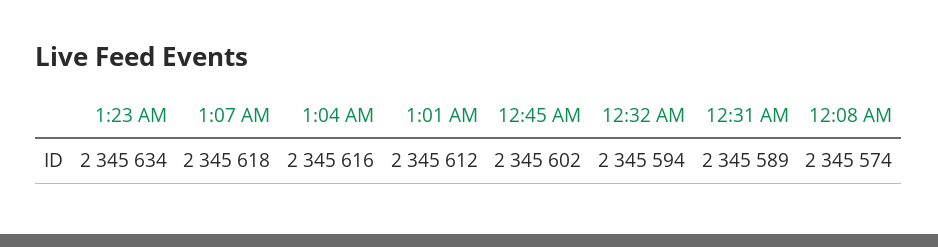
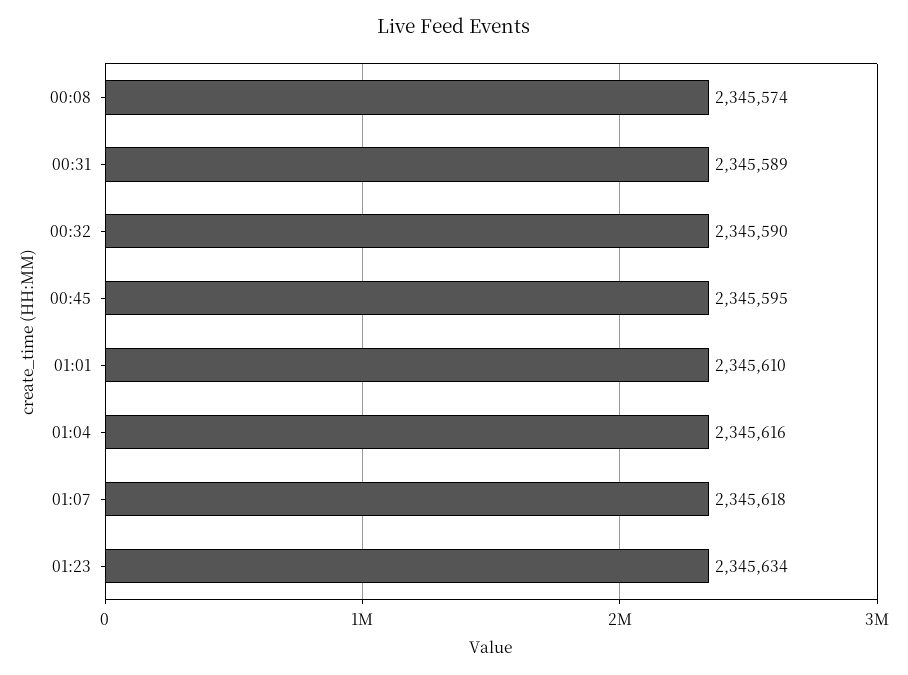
  {
    "1:23 AM": 2345634,
    "1:07 AM": 2345618,
    "1:04 AM": 2345616,
-   "1:01 AM": 2345612,
+   "1:01 AM": 2345610,
-   "12:45 AM": 2345602,
+   "12:45 AM": 2345595,
-   "12:32 AM": 2345594,
+   "12:32 AM": 2345590,
    "12:31 AM": 2345589,
    "12:08 AM": 2345574
  }

